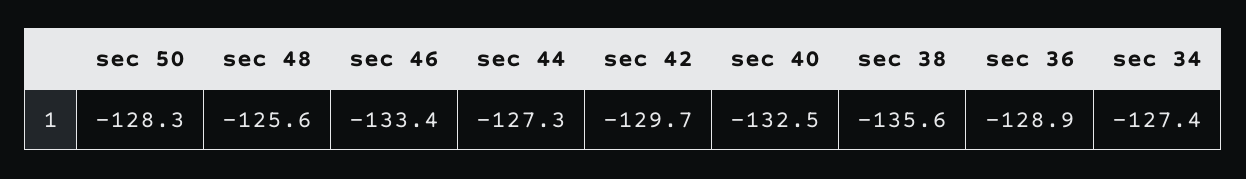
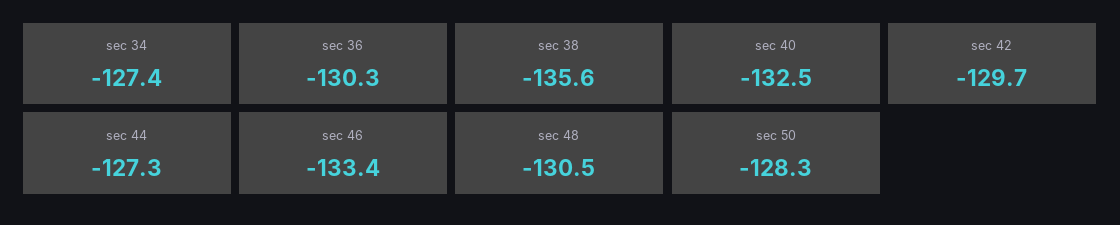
  {
    "sec 50": -128.3,
-   "sec 48": -125.6,
+   "sec 48": -130.5,
    "sec 46": -133.4,
    "sec 44": -127.3,
    "sec 42": -129.7,
    "sec 40": -132.5,
    "sec 38": -135.6,
-   "sec 36": -128.9,
+   "sec 36": -130.3,
    "sec 34": -127.4
  }

